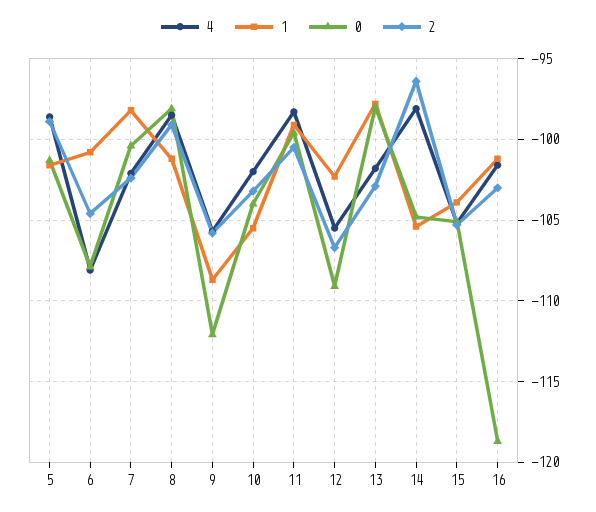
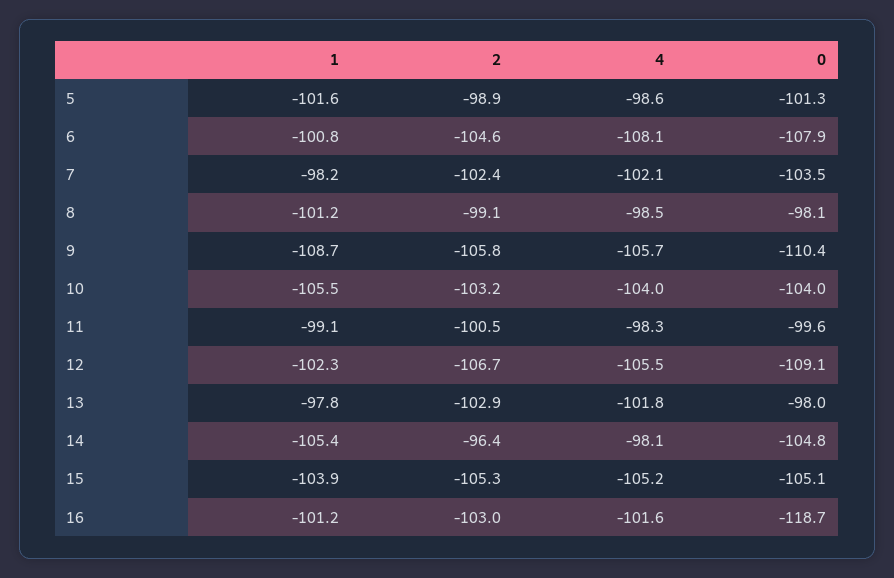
  {
    "4": {
      "5": -98.6,
      "6": -108.1,
      "7": -102.1,
      "8": -98.5,
      "9": -105.7,
-     "10": -102,
+     "10": -104,
      "11": -98.3,
      "12": -105.5,
      "13": -101.8,
      "14": -98.1,
      "15": -105.2,
      "16": -101.6
    },
    "1": {
      "5": -101.6,
      "6": -100.8,
      "7": -98.2,
      "8": -101.2,
      "9": -108.7,
      "10": -105.5,
      "11": -99.1,
      "12": -102.3,
      "13": -97.8,
      "14": -105.4,
      "15": -103.9,
      "16": -101.2
    },
    "0": {
      "5": -101.3,
      "6": -107.9,
-     "7": -100.5,
+     "7": -103.5,
      "8": -98.1,
-     "9": -112,
+     "9": -110.4,
      "10": -104,
      "11": -99.6,
      "12": -109.1,
      "13": -98,
      "14": -104.8,
      "15": -105.1,
      "16": -118.7
    },
    "2": {
      "5": -98.9,
      "6": -104.6,
      "7": -102.4,
      "8": -99.1,
      "9": -105.8,
      "10": -103.2,
      "11": -100.5,
      "12": -106.7,
      "13": -102.9,
      "14": -96.4,
      "15": -105.3,
      "16": -103
    }
  }

